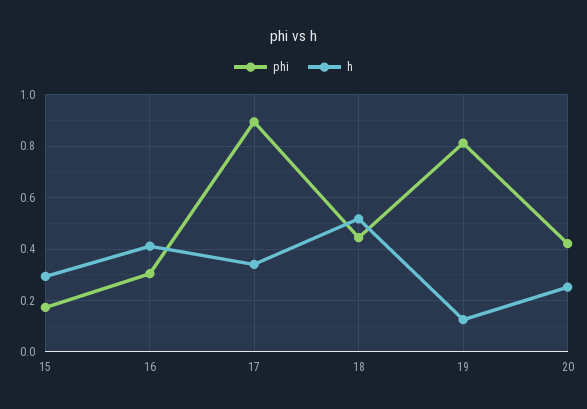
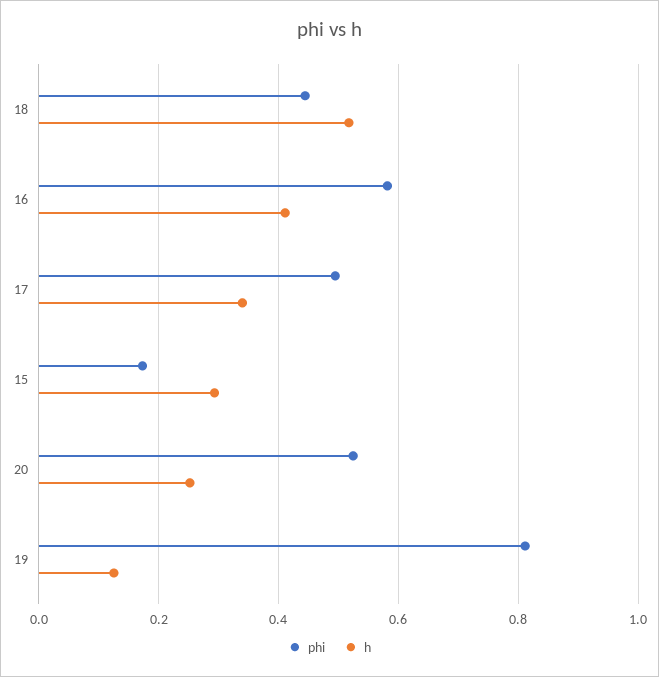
  {
    "phi": {
      "15": 0.18,
-     "16": 0.3,
+     "16": 0.58,
-     "17": 0.9,
+     "17": 0.5,
      "18": 0.44,
      "19": 0.82,
-     "20": 0.425
+     "20": 0.52
    },
    "h": {
      "15": 0.3,
      "16": 0.42,
      "17": 0.34,
      "18": 0.52,
      "19": 0.12,
      "20": 0.26
    }
  }

